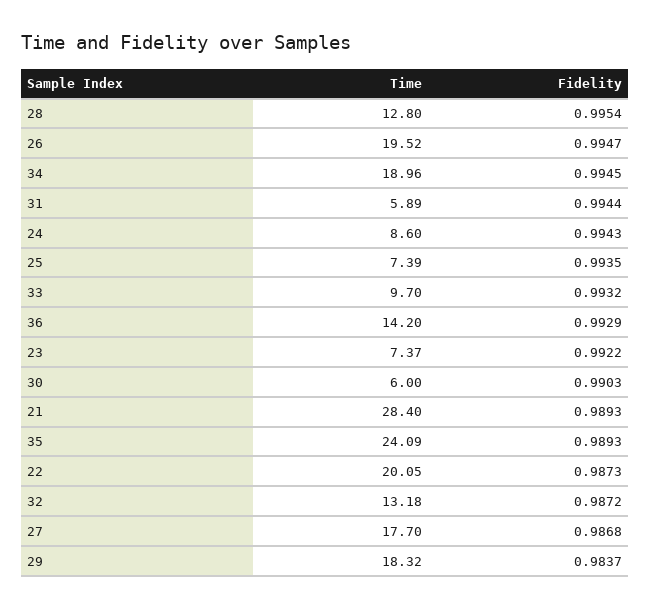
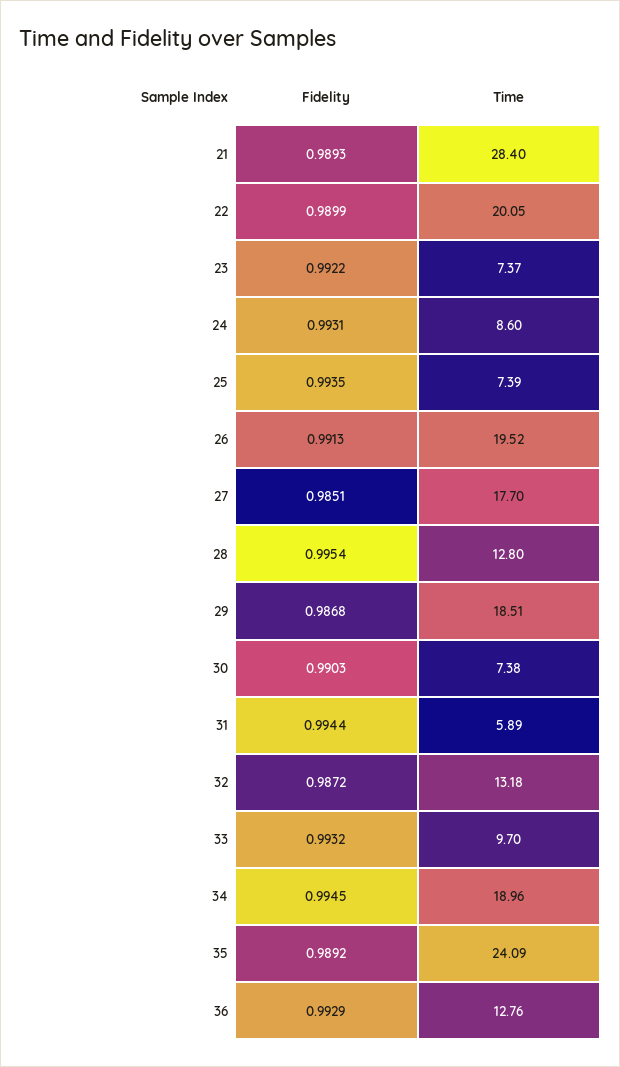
  {
    "Time": {
      "28": 12.8,
      "26": 19.52,
      "34": 18.96,
      "31": 5.89,
      "24": 8.6,
      "25": 7.39,
      "33": 9.7,
-     "36": 14.2,
+     "36": 12.76,
      "23": 7.37,
-     "30": 6,
+     "30": 7.38,
      "21": 28.4,
      "35": 24.09,
      "22": 20.05,
      "32": 13.18,
      "27": 17.7,
-     "29": 18.32
+     "29": 18.51
    },
    "Fidelity": {
      "28": 0.9954,
-     "26": 0.9947,
+     "26": 0.9913,
      "34": 0.9945,
      "31": 0.9944,
-     "24": 0.9943,
+     "24": 0.9931,
      "25": 0.9935,
      "33": 0.9932,
      "36": 0.9929,
      "23": 0.9922,
      "30": 0.9903,
      "21": 0.9893,
-     "35": 0.9893,
+     "35": 0.9892,
-     "22": 0.9873,
+     "22": 0.9899,
      "32": 0.9872,
-     "27": 0.9868,
+     "27": 0.9851,
-     "29": 0.9837
+     "29": 0.9868
    }
  }

